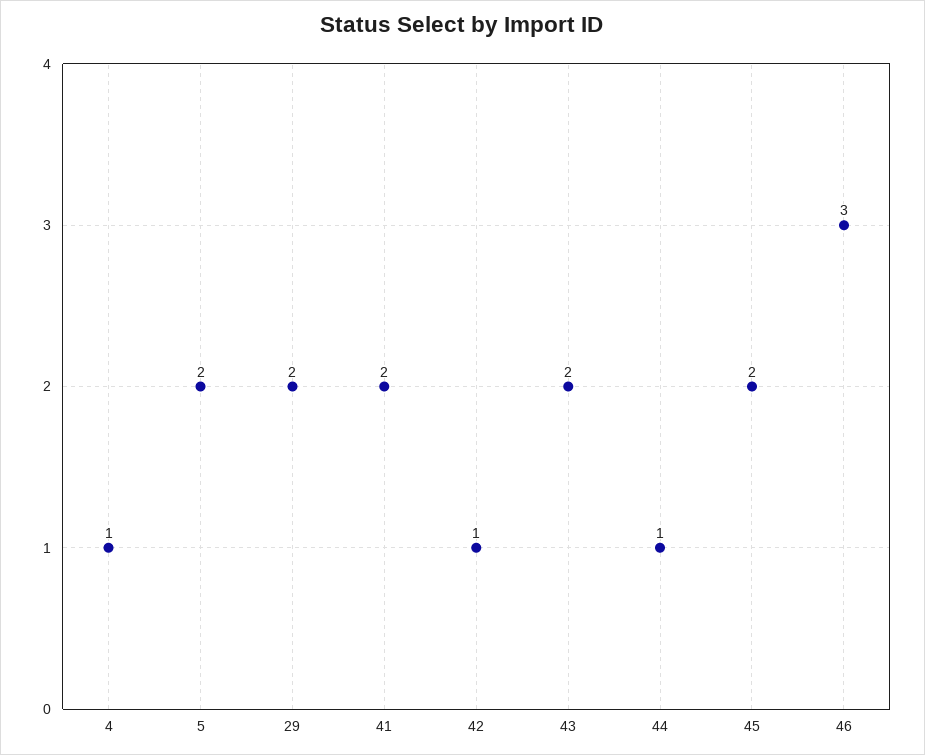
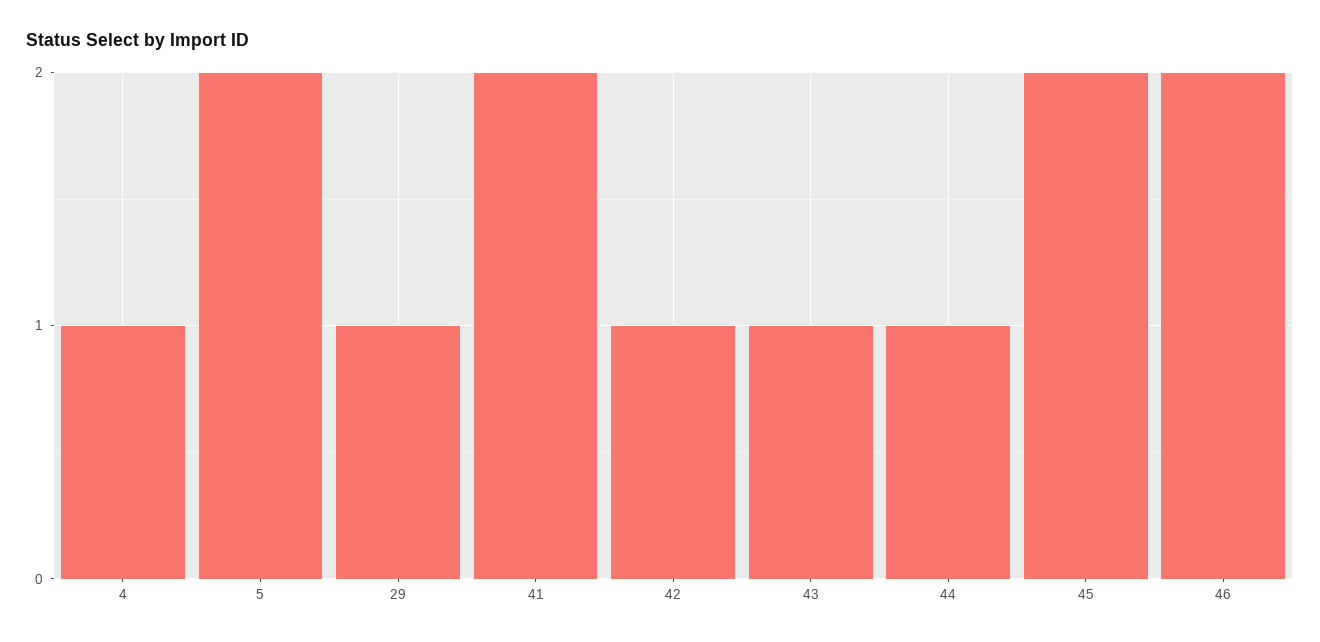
  {
    "4": 1,
    "5": 2,
-   "29": 2,
+   "29": 1,
    "41": 2,
    "42": 1,
-   "43": 2,
+   "43": 1,
    "44": 1,
    "45": 2,
-   "46": 3
+   "46": 2
  }

